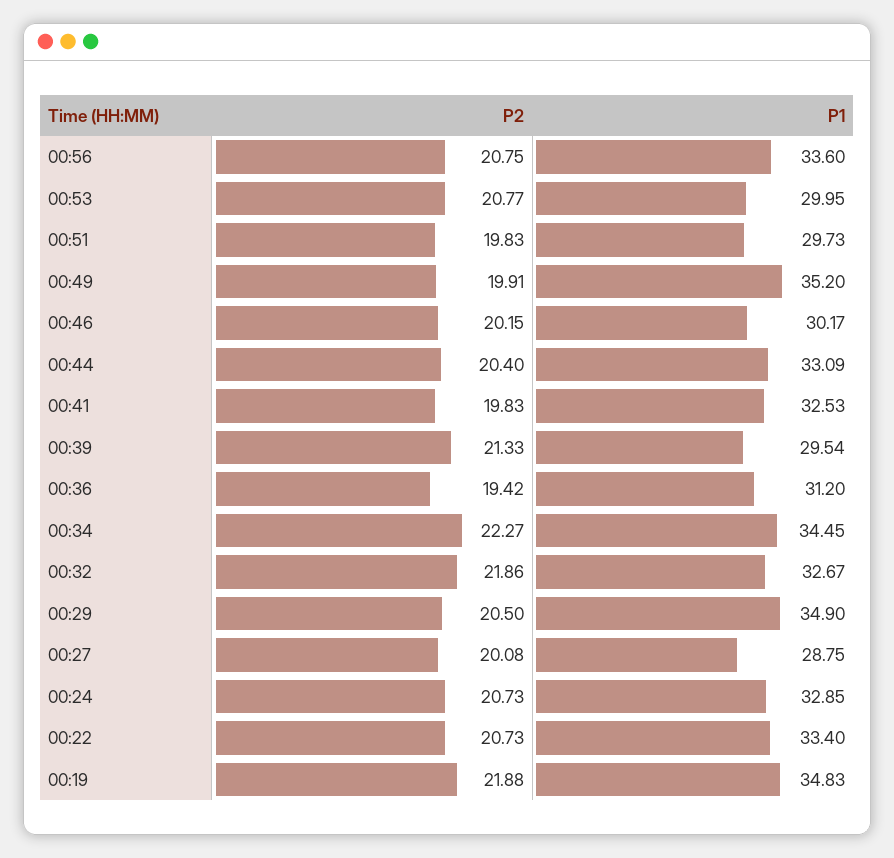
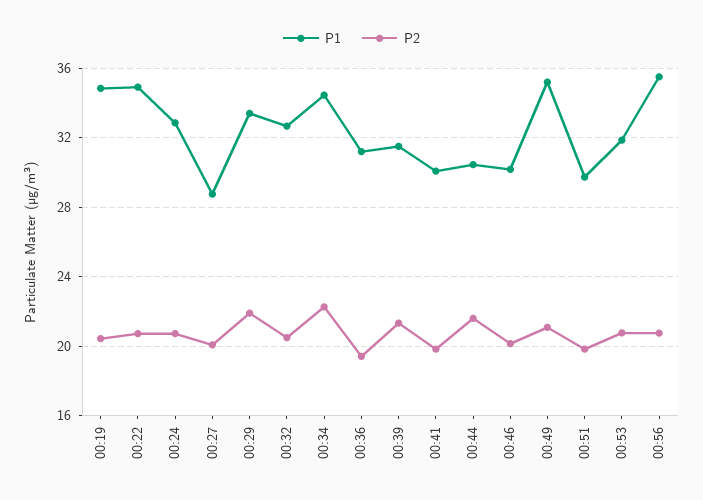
  {
    "P2": {
      "00:56": 20.75,
      "00:53": 20.77,
      "00:51": 19.83,
-     "00:49": 19.91,
+     "00:49": 21,
      "00:46": 20.15,
-     "00:44": 20.4,
+     "00:44": 21.5,
      "00:41": 19.83,
      "00:39": 21.33,
      "00:36": 19.42,
      "00:34": 22.27,
-     "00:32": 21.86,
+     "00:32": 20.5,
-     "00:29": 20.5,
+     "00:29": 22,
      "00:27": 20.08,
      "00:24": 20.73,
      "00:22": 20.73,
-     "00:19": 21.88
+     "00:19": 20.5
    },
    "P1": {
-     "00:56": 33.6,
+     "00:56": 35.5,
-     "00:53": 29.95,
+     "00:53": 32,
      "00:51": 29.73,
      "00:49": 35.2,
      "00:46": 30.17,
-     "00:44": 33.09,
+     "00:44": 30.5,
-     "00:41": 32.53,
+     "00:41": 30,
-     "00:39": 29.54,
+     "00:39": 31.5,
      "00:36": 31.2,
      "00:34": 34.45,
      "00:32": 32.67,
-     "00:29": 34.9,
+     "00:29": 33.5,
      "00:27": 28.75,
      "00:24": 32.85,
-     "00:22": 33.4,
+     "00:22": 35,
      "00:19": 34.83
    }
  }

